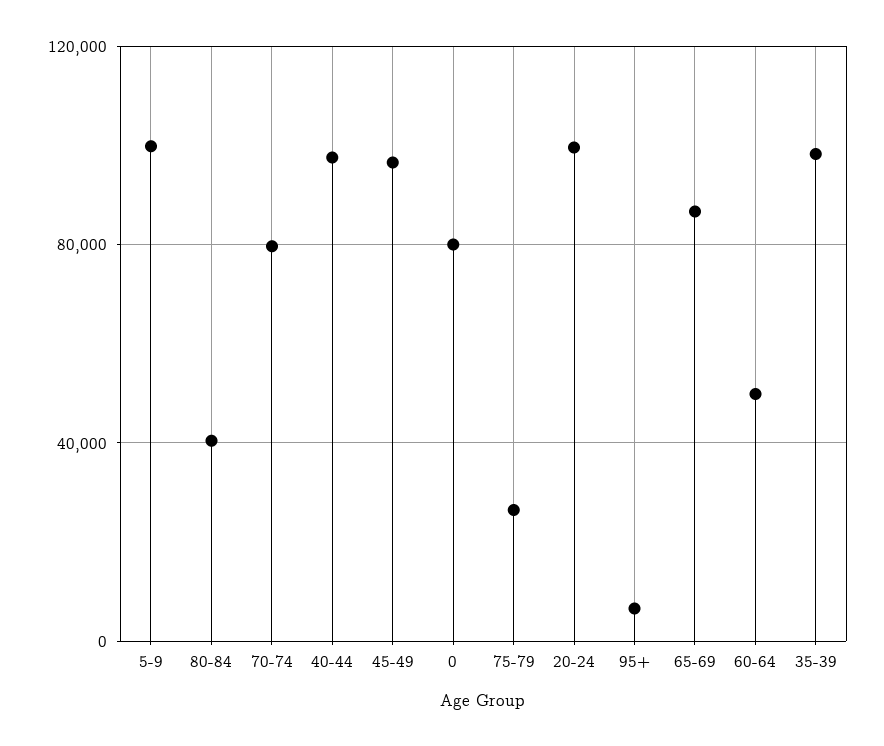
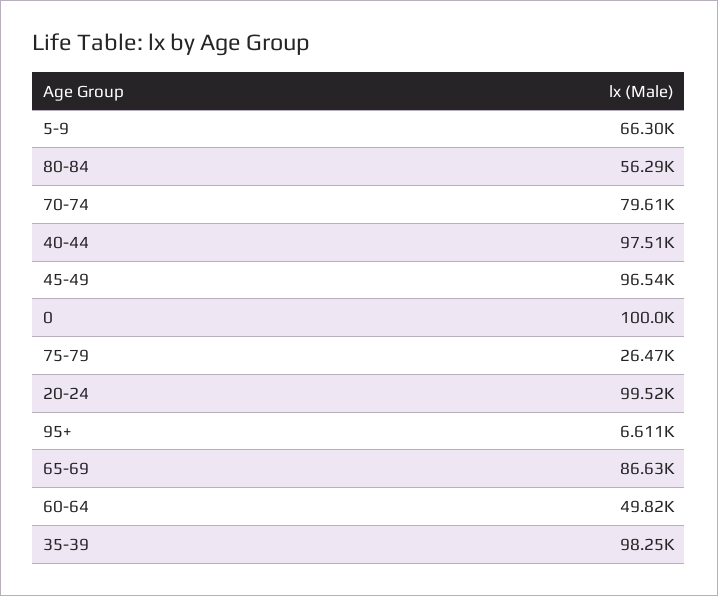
  {
-   "5-9": 100000,
+   "5-9": 66300,
-   "80-84": 40000,
+   "80-84": 56290,
    "70-74": 79610,
    "40-44": 97510,
    "45-49": 96540,
-   "0": 80000,
+   "0": 100000,
    "75-79": 26470,
    "20-24": 99520,
    "95+": 6611,
    "65-69": 86630,
    "60-64": 49820,
    "35-39": 98250
  }

